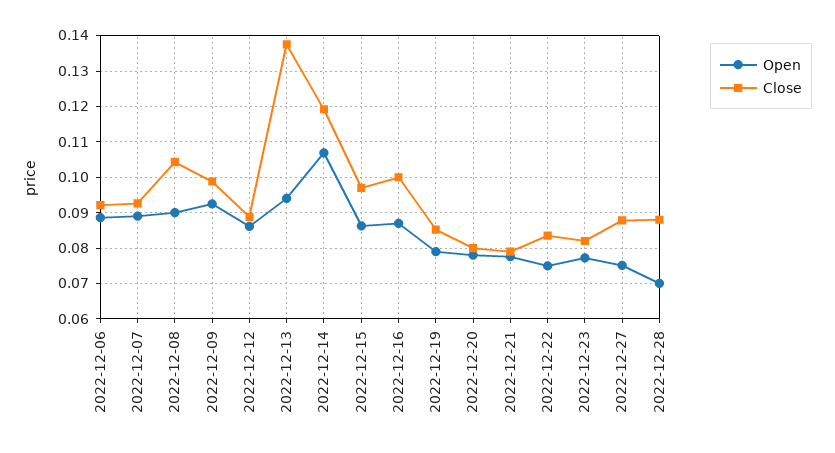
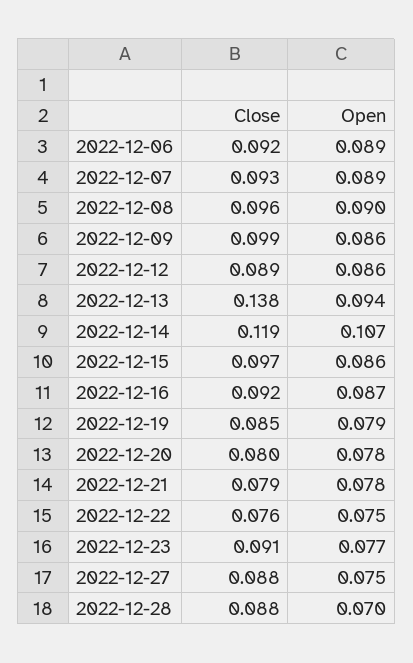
  {
    "Open": {
      "2022-12-06": 0.089,
      "2022-12-07": 0.089,
      "2022-12-08": 0.09,
-     "2022-12-09": 0.092,
+     "2022-12-09": 0.086,
      "2022-12-12": 0.086,
      "2022-12-13": 0.094,
      "2022-12-14": 0.107,
      "2022-12-15": 0.086,
      "2022-12-16": 0.087,
      "2022-12-19": 0.079,
      "2022-12-20": 0.078,
      "2022-12-21": 0.078,
      "2022-12-22": 0.075,
      "2022-12-23": 0.077,
      "2022-12-27": 0.075,
      "2022-12-28": 0.07
    },
    "Close": {
      "2022-12-06": 0.092,
      "2022-12-07": 0.093,
-     "2022-12-08": 0.104,
+     "2022-12-08": 0.096,
      "2022-12-09": 0.099,
      "2022-12-12": 0.089,
      "2022-12-13": 0.138,
      "2022-12-14": 0.119,
      "2022-12-15": 0.097,
-     "2022-12-16": 0.1,
+     "2022-12-16": 0.092,
      "2022-12-19": 0.085,
      "2022-12-20": 0.08,
      "2022-12-21": 0.079,
-     "2022-12-22": 0.084,
+     "2022-12-22": 0.076,
-     "2022-12-23": 0.082,
+     "2022-12-23": 0.091,
      "2022-12-27": 0.088,
      "2022-12-28": 0.088
    }
  }

